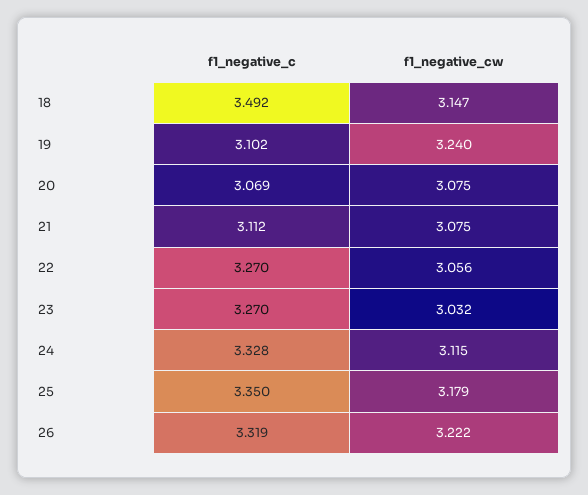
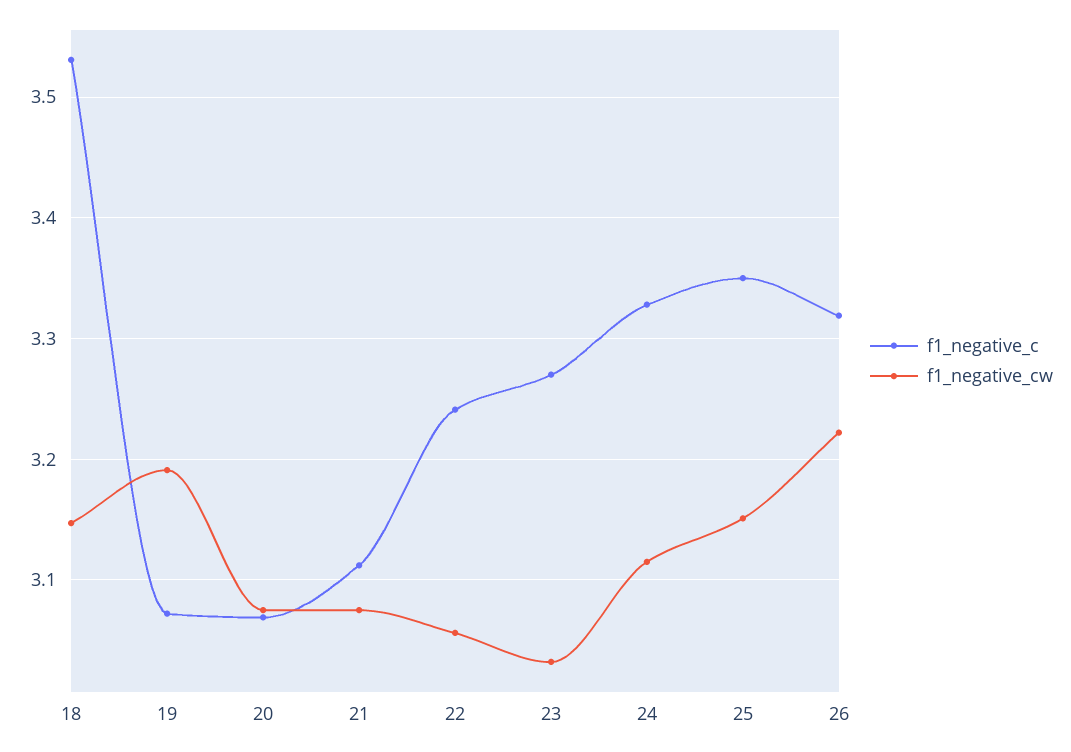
  {
    "f1_negative_c": {
-     "18": 3.492,
+     "18": 3.53,
-     "19": 3.102,
+     "19": 3.07,
      "20": 3.069,
      "21": 3.112,
-     "22": 3.27,
+     "22": 3.24,
      "23": 3.27,
      "24": 3.328,
      "25": 3.35,
      "26": 3.319
    },
    "f1_negative_cw": {
      "18": 3.147,
-     "19": 3.24,
+     "19": 3.19,
      "20": 3.075,
      "21": 3.075,
      "22": 3.056,
      "23": 3.032,
      "24": 3.115,
-     "25": 3.179,
+     "25": 3.15,
      "26": 3.222
    }
  }

